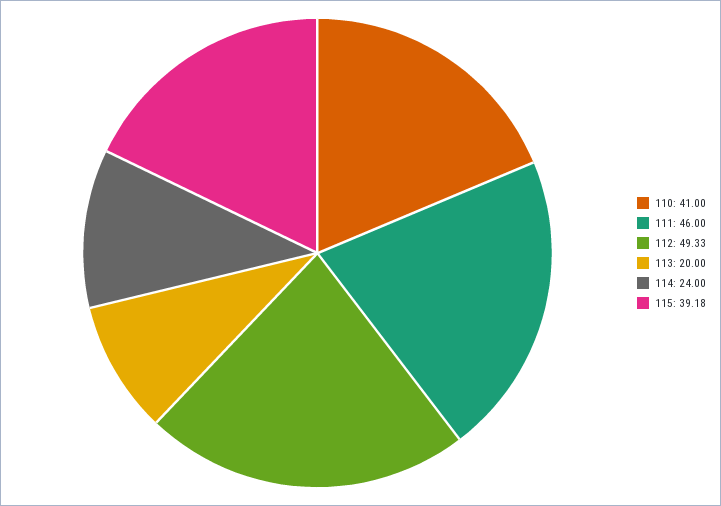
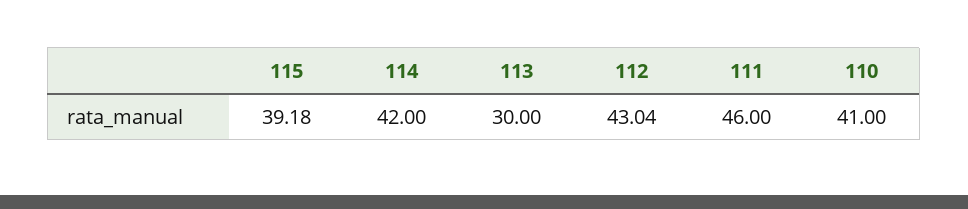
  {
    "110": 41,
    "111": 46,
-   "112": 49.33,
+   "112": 43.04,
-   "113": 20,
+   "113": 30,
-   "114": 24,
+   "114": 42,
    "115": 39.18
  }

